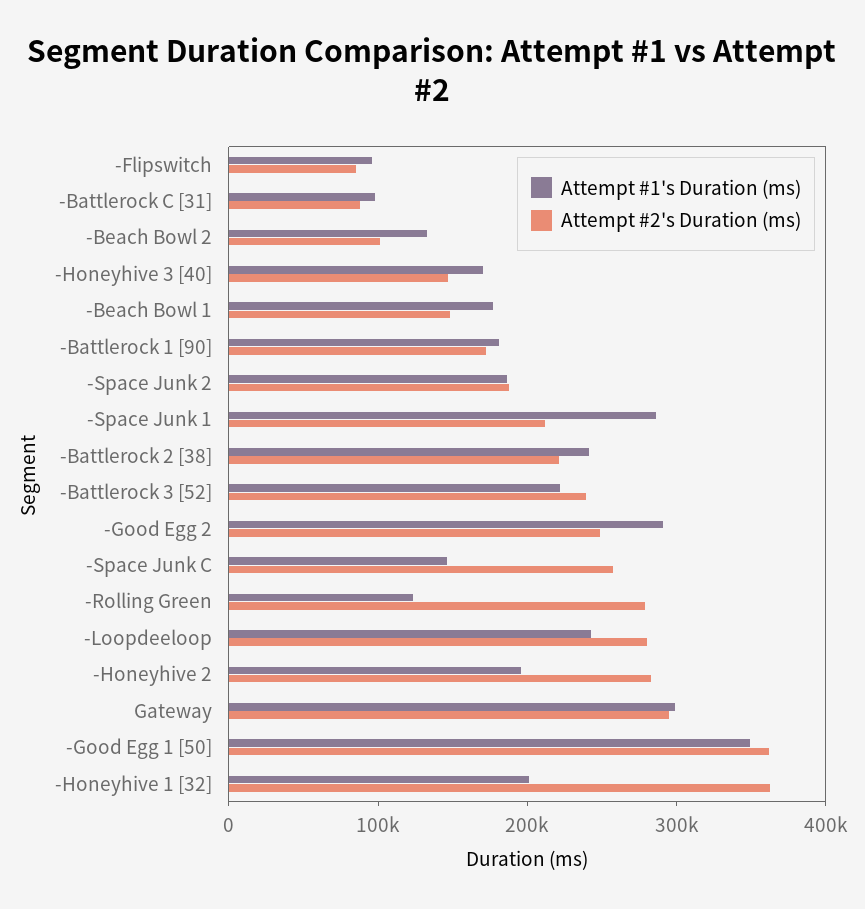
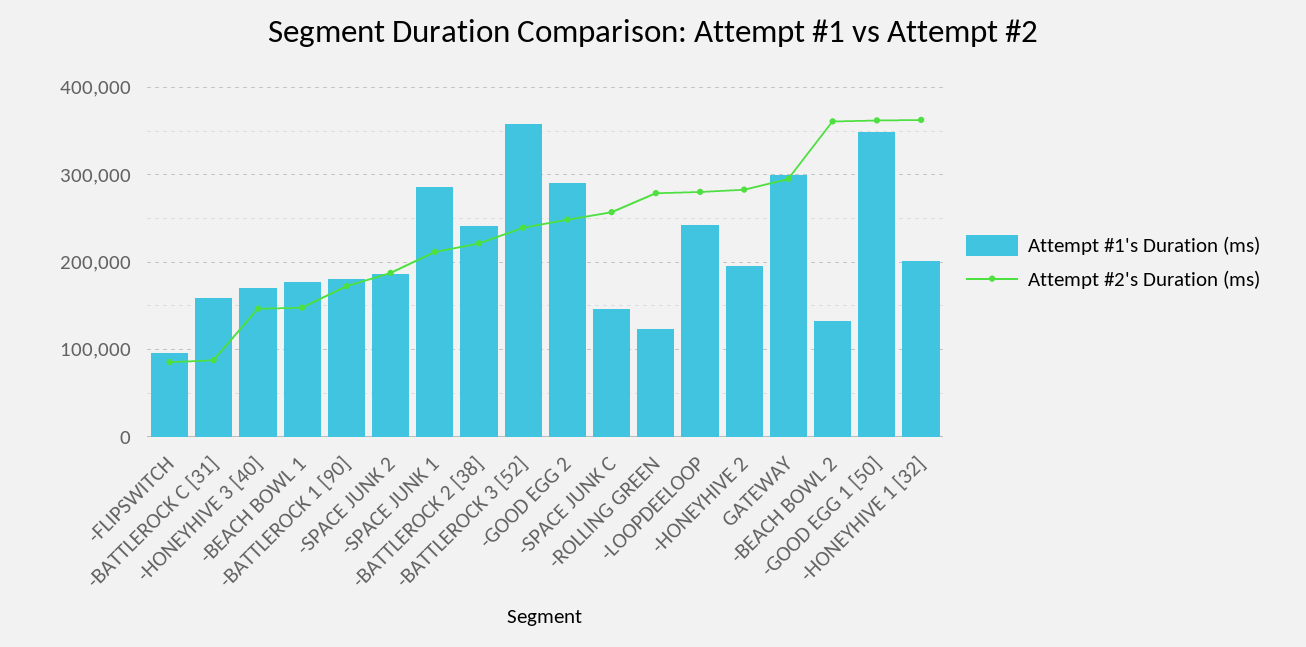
  {
    "Attempt #1's Duration (ms)": {
      "-Flipswitch": 100000,
-     "-Battlerock C [31]": 100000,
+     "-Battlerock C [31]": 160000,
      "-Beach Bowl 2": 130000,
      "-Honeyhive 3 [40]": 170000,
      "-Beach Bowl 1": 180000,
      "-Battlerock 1 [90]": 180000,
      "-Space Junk 2": 190000,
      "-Space Junk 1": 290000,
      "-Battlerock 2 [38]": 240000,
-     "-Battlerock 3 [52]": 220000,
+     "-Battlerock 3 [52]": 360000,
      "-Good Egg 2": 290000,
      "-Space Junk C": 150000,
      "-Rolling Green": 120000,
      "-Loopdeeloop": 240000,
      "-Honeyhive 2": 200000,
      "Gateway": 300000,
      "-Good Egg 1 [50]": 350000,
      "-Honeyhive 1 [32]": 200000
    },
    "Attempt #2's Duration (ms)": {
      "-Flipswitch": 90000,
      "-Battlerock C [31]": 90000,
-     "-Beach Bowl 2": 100000,
+     "-Beach Bowl 2": 360000,
      "-Honeyhive 3 [40]": 150000,
      "-Beach Bowl 1": 150000,
      "-Battlerock 1 [90]": 170000,
      "-Space Junk 2": 190000,
      "-Space Junk 1": 210000,
      "-Battlerock 2 [38]": 220000,
      "-Battlerock 3 [52]": 240000,
      "-Good Egg 2": 250000,
      "-Space Junk C": 260000,
      "-Rolling Green": 280000,
      "-Loopdeeloop": 280000,
      "-Honeyhive 2": 280000,
      "Gateway": 300000,
      "-Good Egg 1 [50]": 360000,
      "-Honeyhive 1 [32]": 360000
    }
  }

